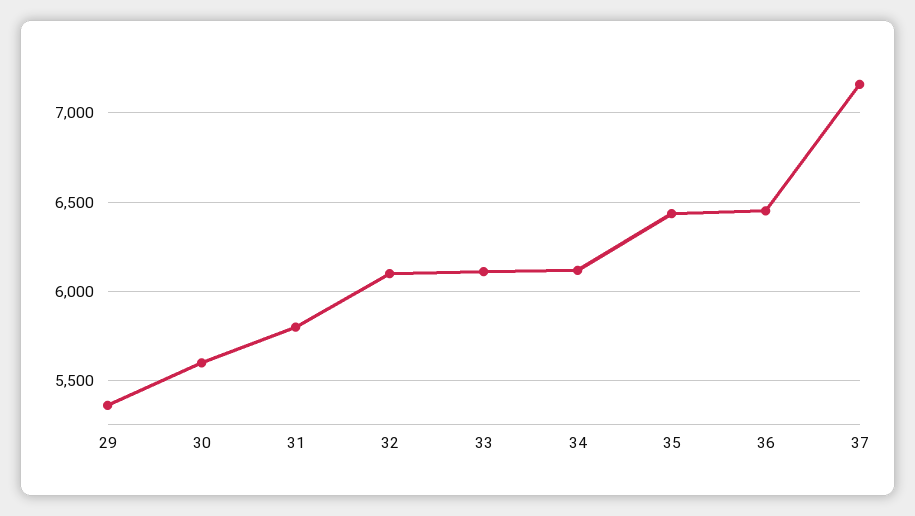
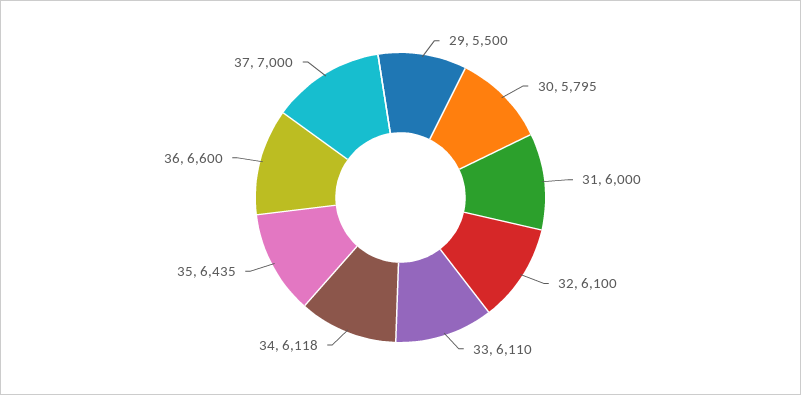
  {
-   "29": 5350,
+   "29": 5500,
-   "30": 5600,
+   "30": 5795,
-   "31": 5800,
+   "31": 6000,
    "32": 6100,
    "33": 6110,
    "34": 6118,
    "35": 6435,
-   "36": 6450,
+   "36": 6600,
-   "37": 7150
+   "37": 7000
  }

